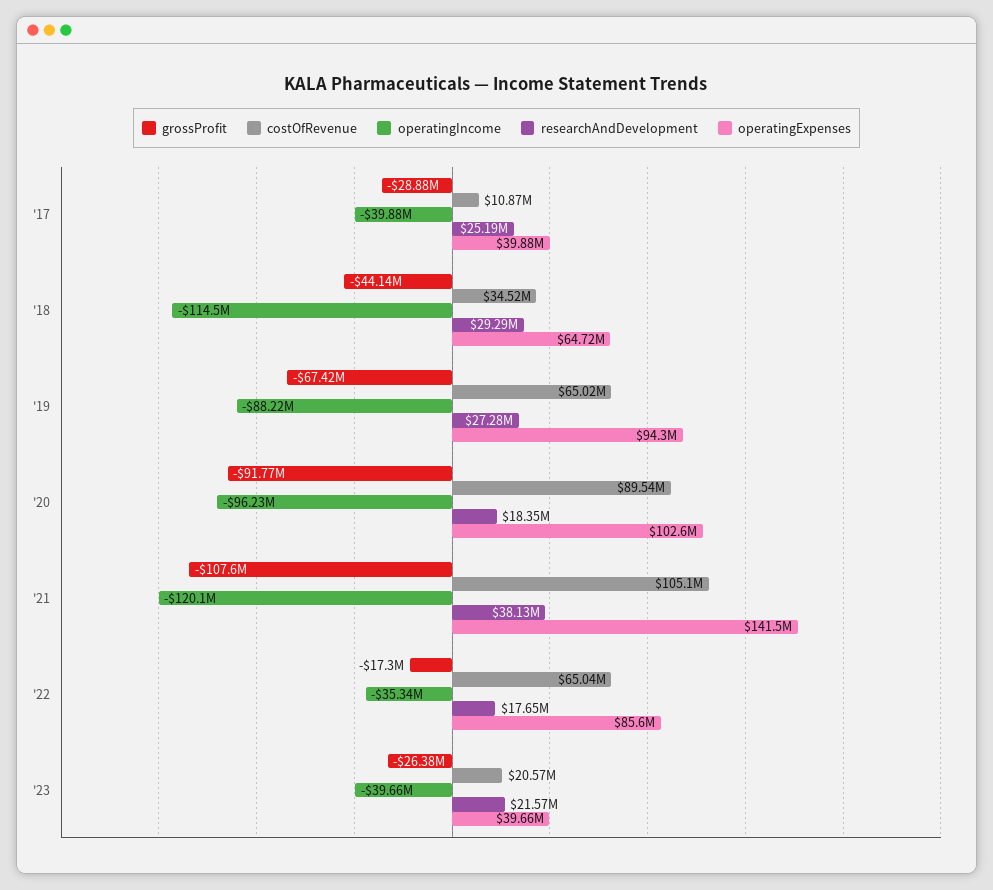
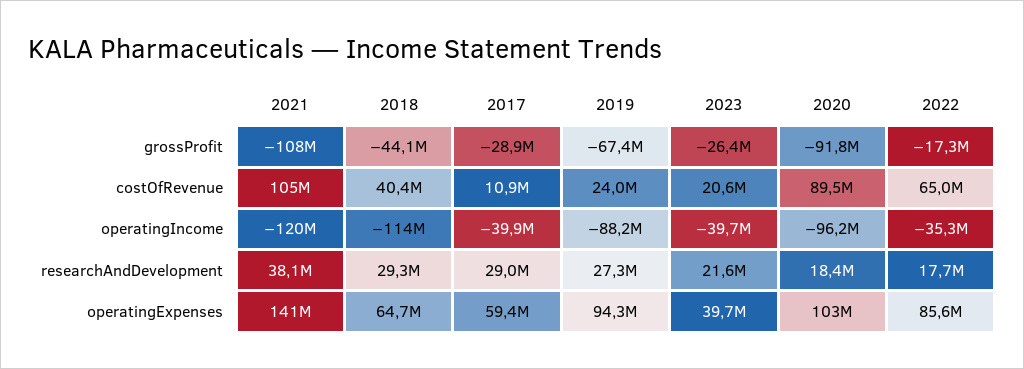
  {
    "grossProfit": {
      "'17": -28880000,
      "'18": -44140000,
      "'19": -67420000,
      "'20": -91770000,
      "'21": -107600000,
      "'22": -17300000,
      "'23": -26380000
    },
    "costOfRevenue": {
      "'17": 10870000,
-     "'18": 34520000,
+     "'18": 40400000,
-     "'19": 65020000,
+     "'19": 24000000,
      "'20": 89540000,
      "'21": 105100000,
      "'22": 65040000,
      "'23": 20570000
    },
    "operatingIncome": {
      "'17": -39880000,
      "'18": -114500000,
      "'19": -88220000,
      "'20": -96230000,
      "'21": -120100000,
      "'22": -35340000,
      "'23": -39660000
    },
    "researchAndDevelopment": {
-     "'17": 25190000,
+     "'17": 29000000,
      "'18": 29290000,
      "'19": 27280000,
      "'20": 18350000,
      "'21": 38130000,
      "'22": 17650000,
      "'23": 21570000
    },
    "operatingExpenses": {
-     "'17": 39880000,
+     "'17": 59400000,
      "'18": 64720000,
      "'19": 94300000,
      "'20": 102600000,
      "'21": 141500000,
      "'22": 85600000,
      "'23": 39660000
    }
  }

